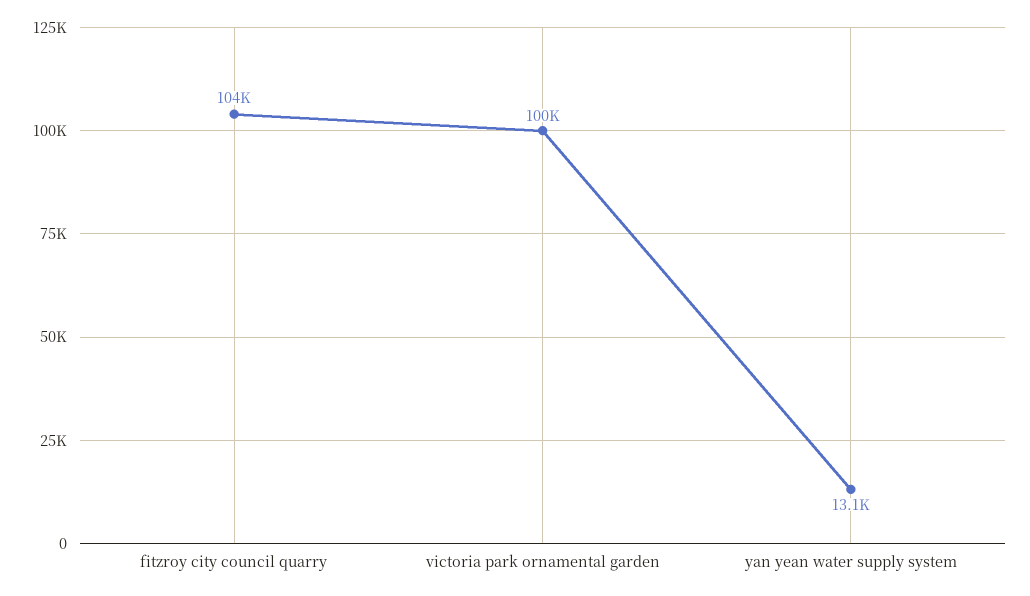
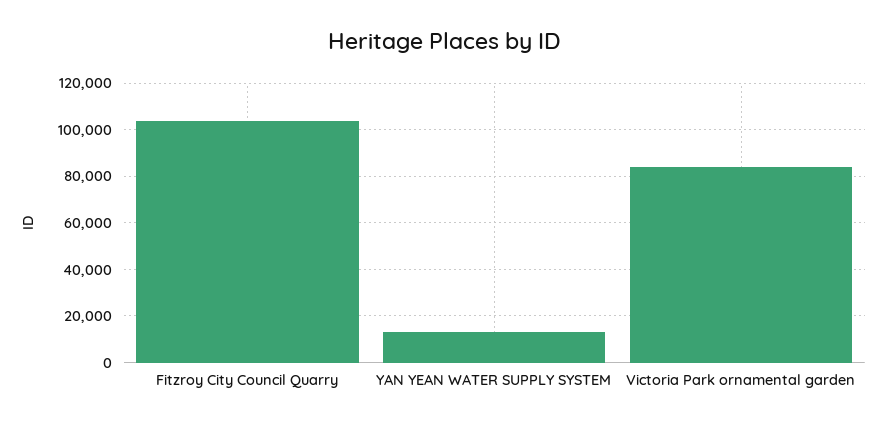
  {
    "fitzroy city council quarry": 104000,
-   "victoria park ornamental garden": 100000,
+   "victoria park ornamental garden": 85000,
    "yan yean water supply system": 13100
  }

